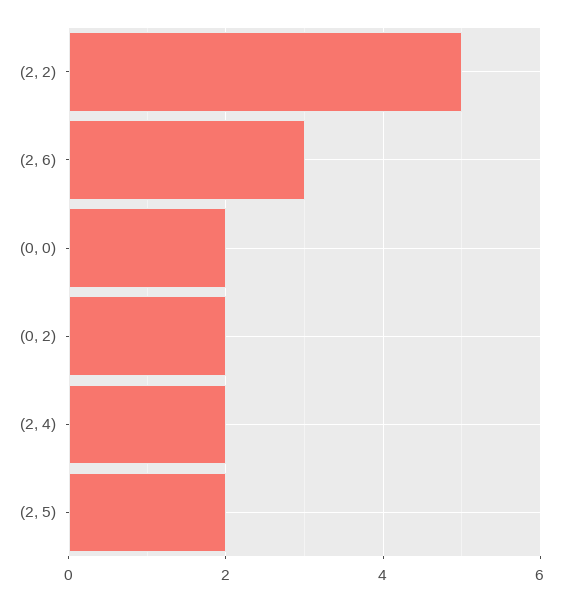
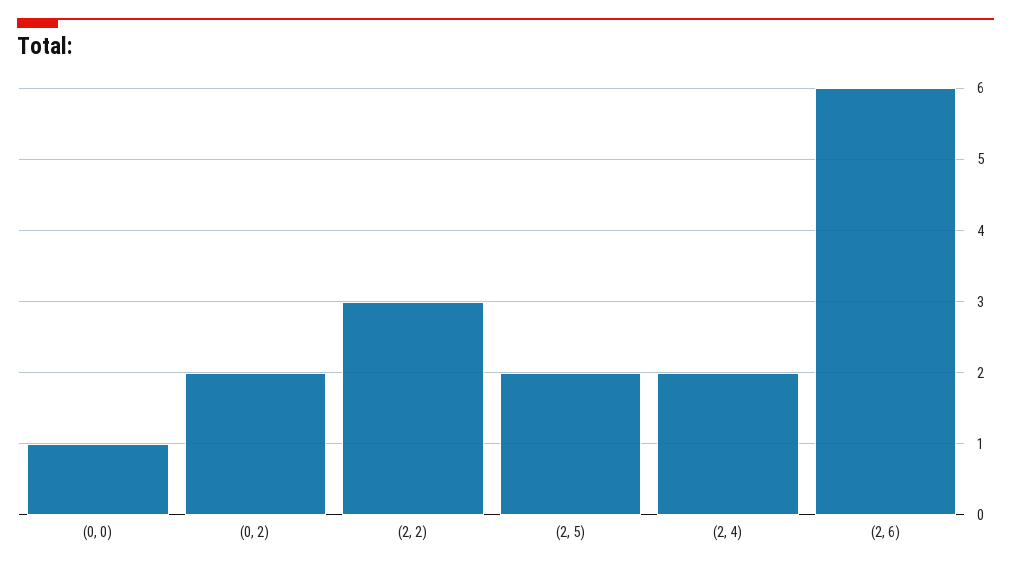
  {
-   "(2, 2)": 5,
+   "(2, 2)": 3,
-   "(2, 6)": 3,
+   "(2, 6)": 6,
-   "(0, 0)": 2,
+   "(0, 0)": 1,
    "(0, 2)": 2,
    "(2, 4)": 2,
    "(2, 5)": 2
  }

